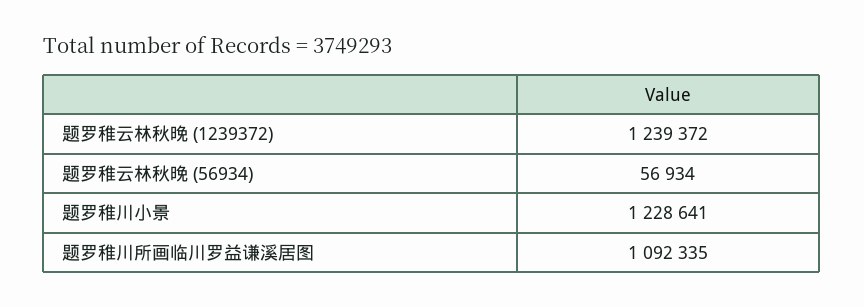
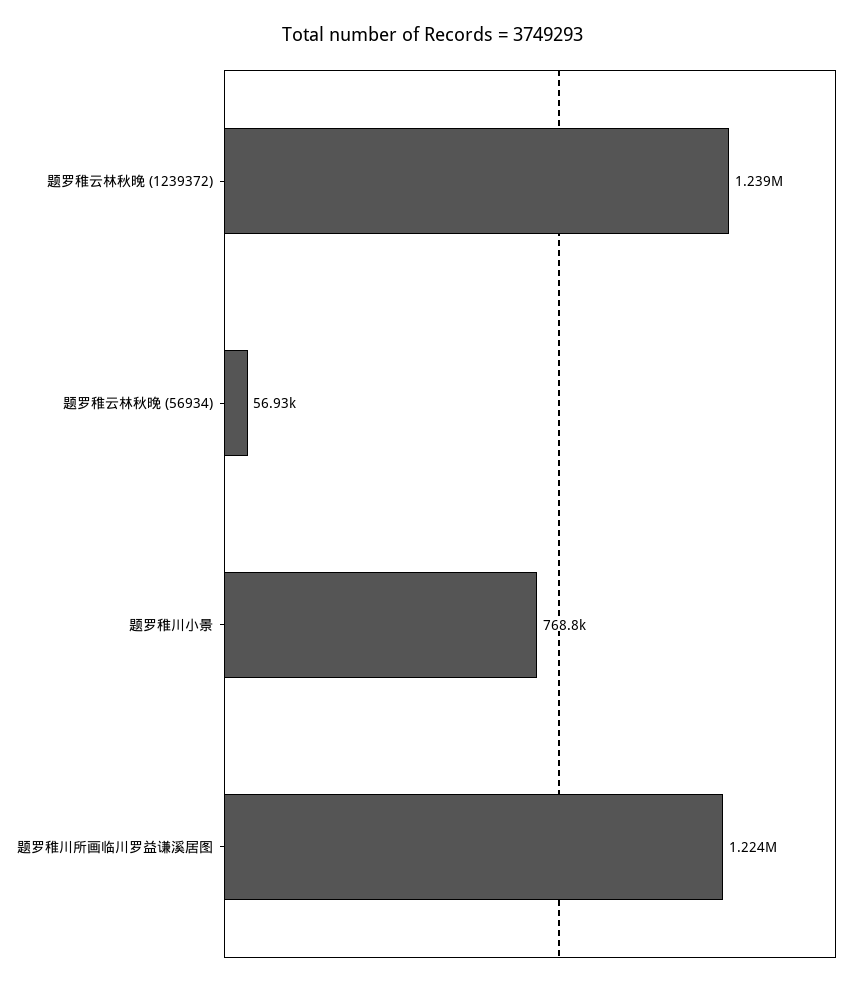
  {
    "题罗稚云林秋晚 (1239372)": 1239372,
    "题罗稚云林秋晚 (56934)": 56934,
-   "题罗稚川小景": 1228641,
+   "题罗稚川小景": 768800,
-   "题罗稚川所画临川罗益谦溪居图": 1092335
+   "题罗稚川所画临川罗益谦溪居图": 1224000
  }

